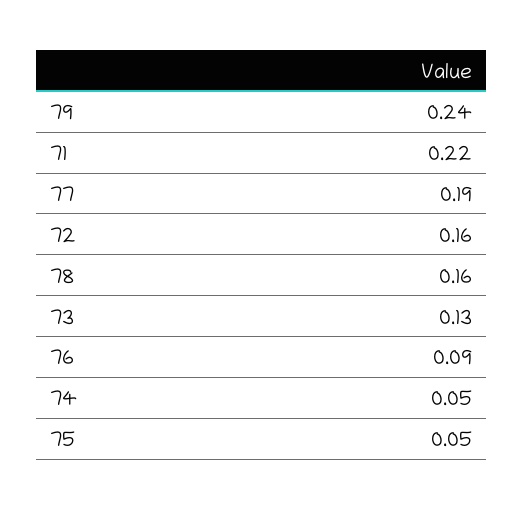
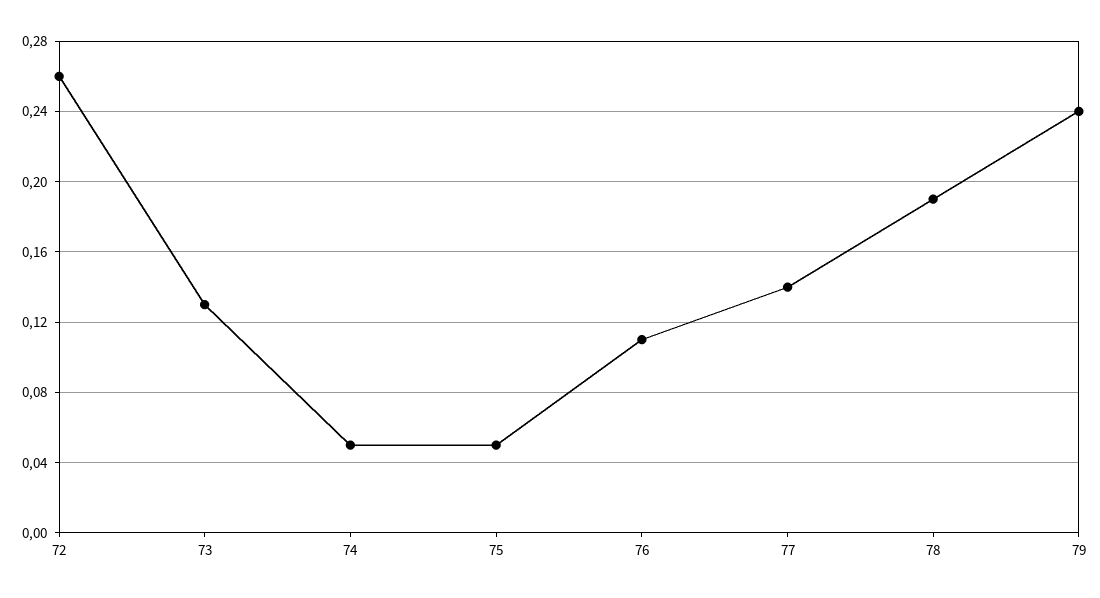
  {
    "79": 0.24,
-   "71": 0.22,
-   "77": 0.19,
+   "77": 0.14,
-   "72": 0.16,
+   "72": 0.26,
-   "78": 0.16,
+   "78": 0.19,
    "73": 0.13,
-   "76": 0.09,
+   "76": 0.11,
    "74": 0.05,
    "75": 0.05
  }

